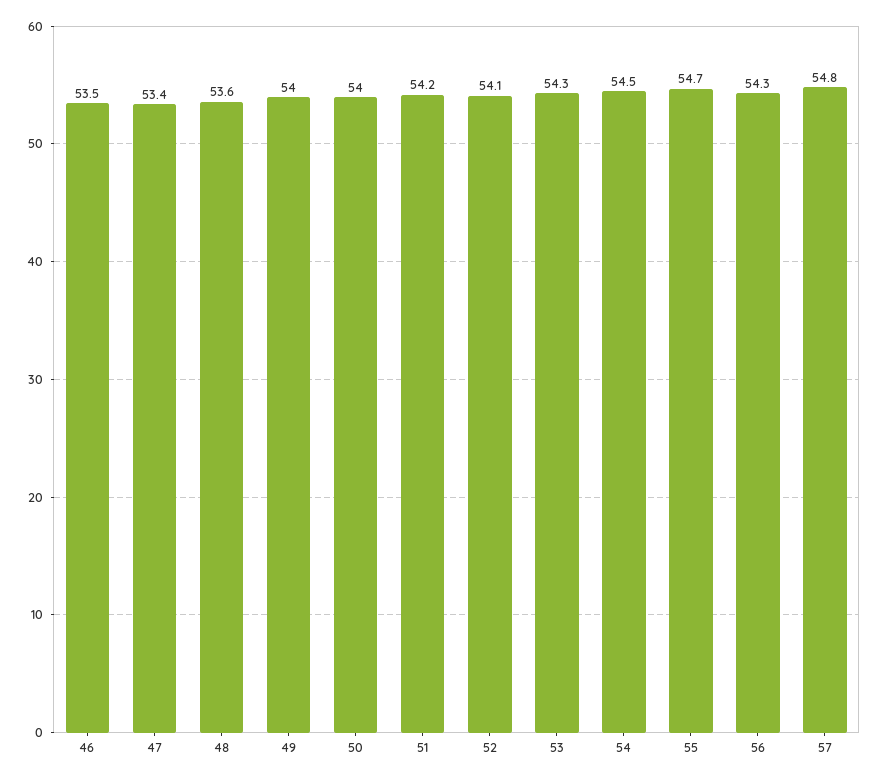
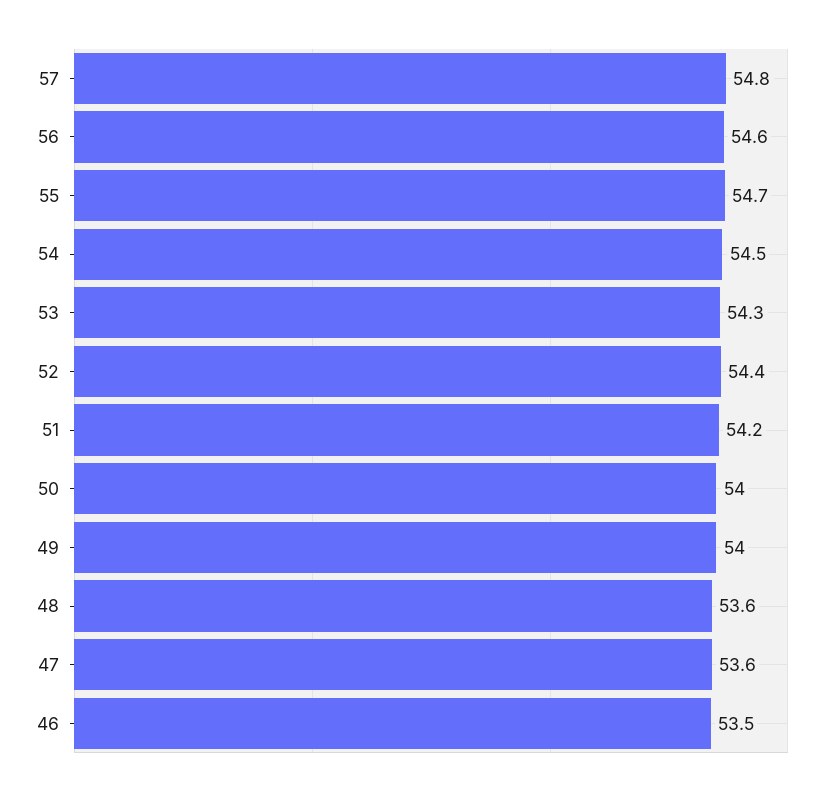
  {
    "46": 53.5,
-   "47": 53.4,
+   "47": 53.6,
    "48": 53.6,
    "49": 54,
    "50": 54,
    "51": 54.2,
-   "52": 54.1,
+   "52": 54.4,
    "53": 54.3,
    "54": 54.5,
    "55": 54.7,
-   "56": 54.3,
+   "56": 54.6,
    "57": 54.8
  }

